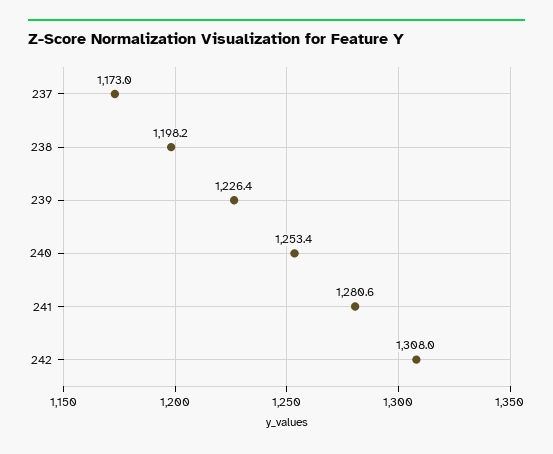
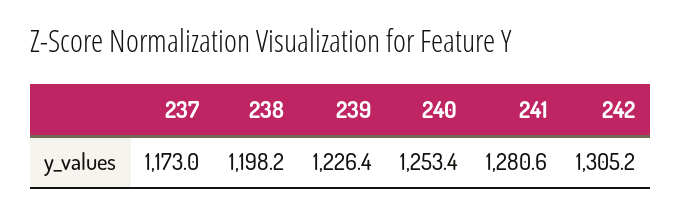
  {
    "237": 1173,
    "238": 1198.2,
    "239": 1226.4,
    "240": 1253.4,
    "241": 1280.6,
-   "242": 1308
+   "242": 1305.2
  }

